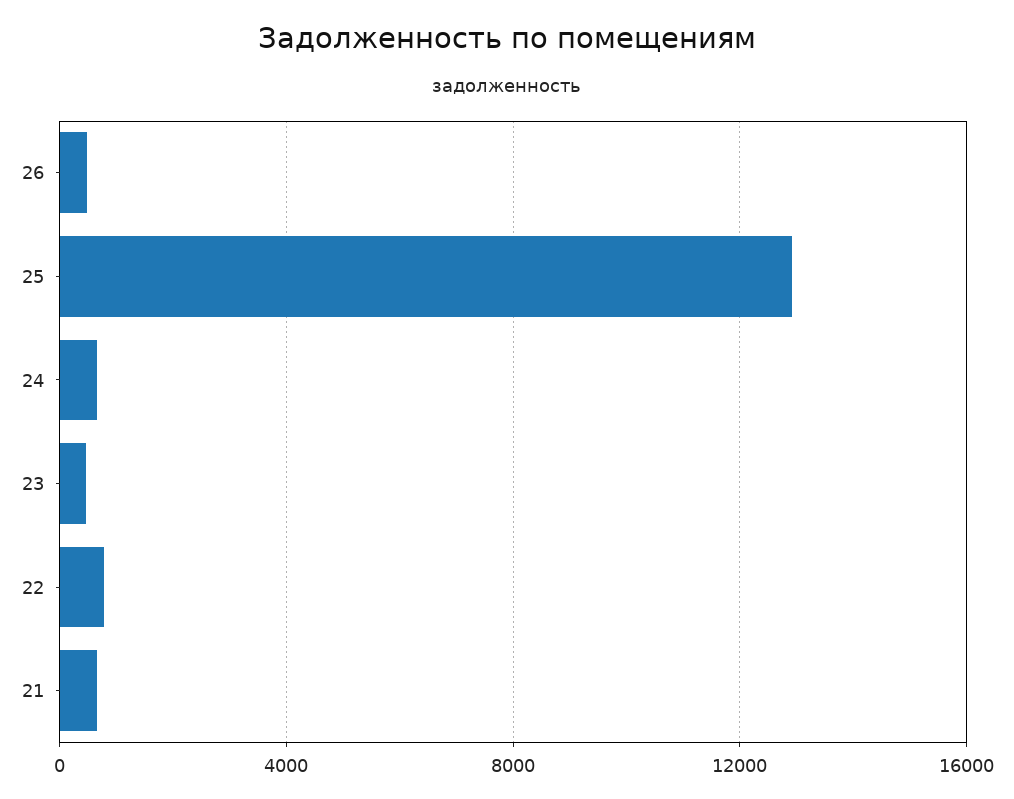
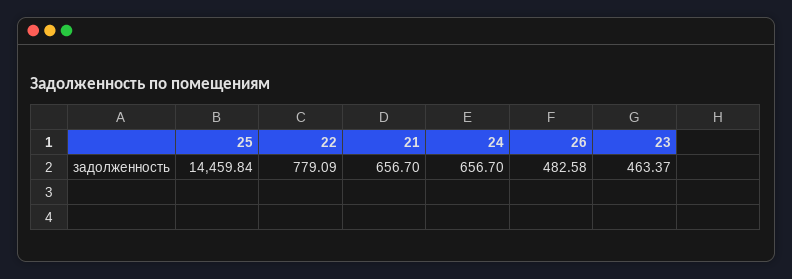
  {
    "26": 482.58,
-   "25": 13000,
+   "25": 14459.84,
    "24": 656.7,
    "23": 463.37,
    "22": 779.09,
    "21": 656.7
  }

